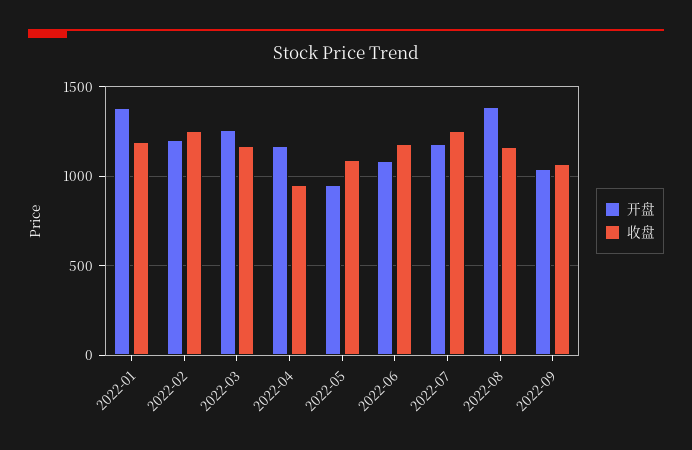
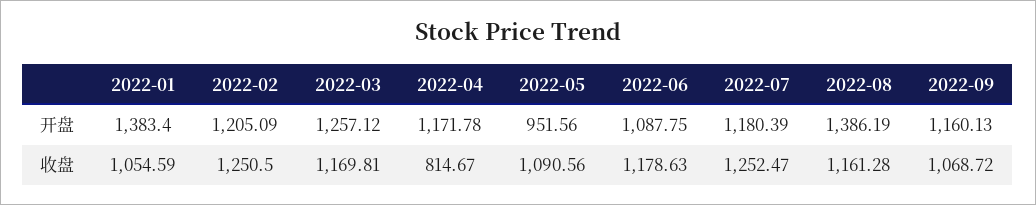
  {
    "开盘": {
      "2022-01": 1383.4,
      "2022-02": 1205.09,
      "2022-03": 1257.12,
      "2022-04": 1171.78,
      "2022-05": 951.56,
      "2022-06": 1087.75,
      "2022-07": 1180.39,
      "2022-08": 1386.19,
-     "2022-09": 1050
+     "2022-09": 1160.13
    },
    "收盘": {
-     "2022-01": 1200,
+     "2022-01": 1054.59,
      "2022-02": 1250.5,
      "2022-03": 1169.81,
-     "2022-04": 950,
+     "2022-04": 814.67,
      "2022-05": 1090.56,
      "2022-06": 1178.63,
      "2022-07": 1252.47,
      "2022-08": 1161.28,
      "2022-09": 1068.72
    }
  }

